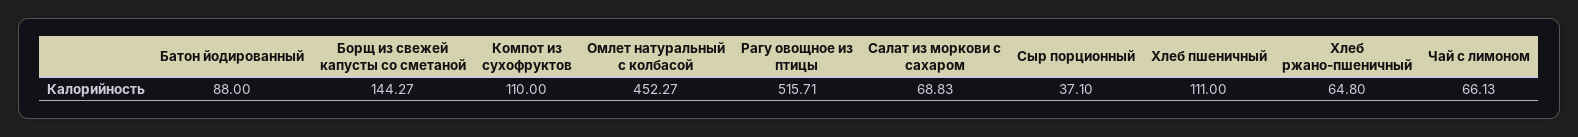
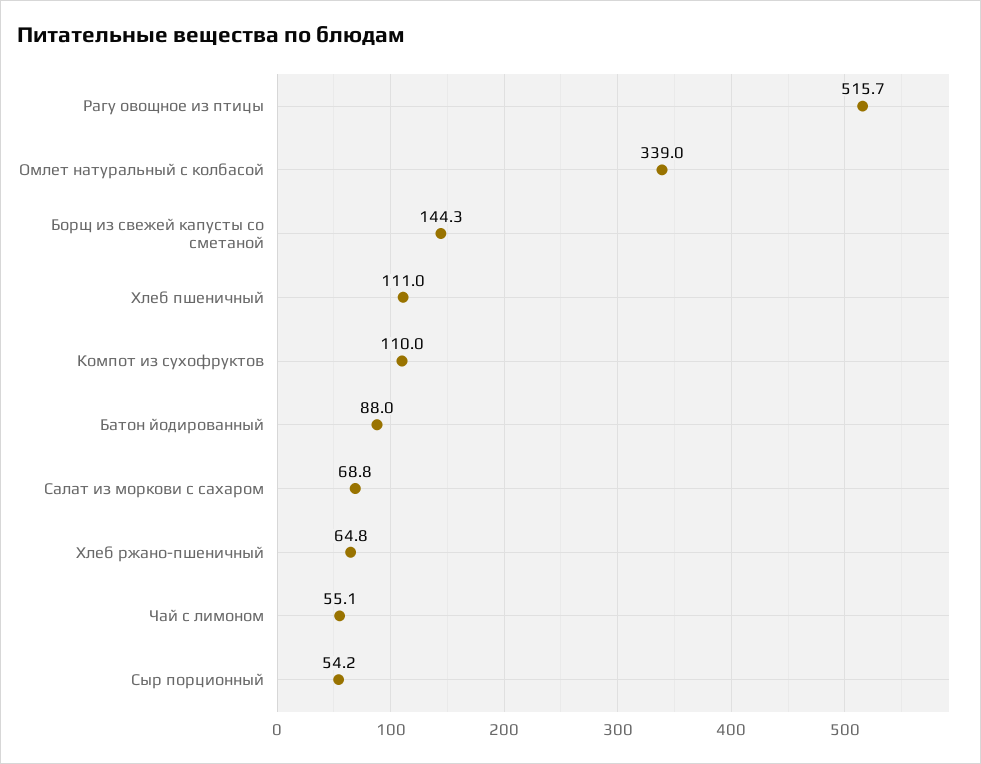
  {
    "Батон йодированный": 88,
    "Борщ из свежей капусты со сметаной": 144.27,
    "Компот из сухофруктов": 110,
-   "Омлет натуральный с колбасой": 452.27,
+   "Омлет натуральный с колбасой": 339,
    "Рагу овощное из птицы": 515.71,
    "Салат из моркови с сахаром": 68.83,
-   "Сыр порционный": 37.1,
+   "Сыр порционный": 54.2,
    "Хлеб пшеничный": 111,
    "Хлеб ржано-пшеничный": 64.8,
-   "Чай с лимоном": 66.13
+   "Чай с лимоном": 55.1
  }

